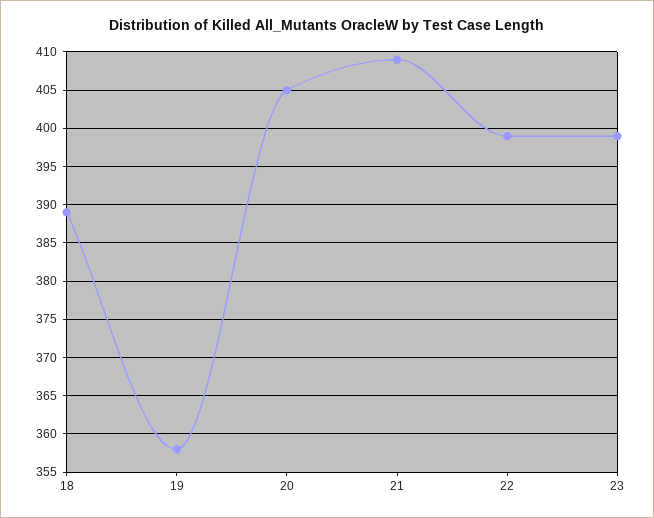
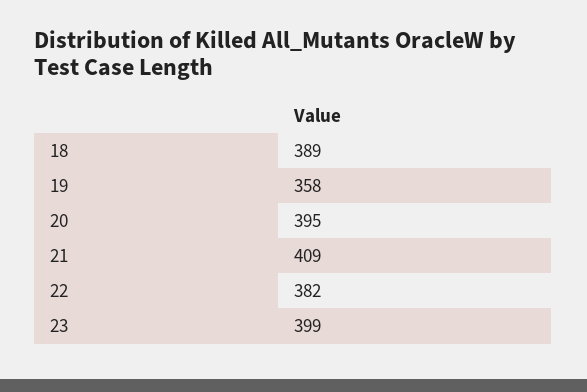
  {
    "18": 389,
    "19": 358,
-   "20": 405,
+   "20": 395,
    "21": 409,
-   "22": 399,
+   "22": 382,
    "23": 399
  }

